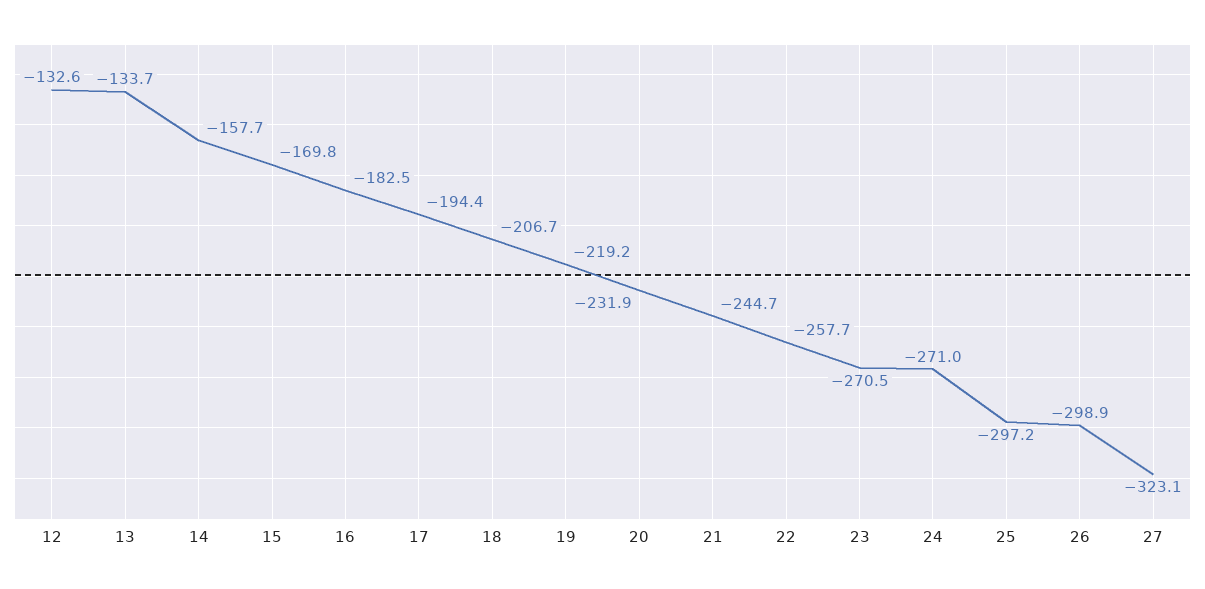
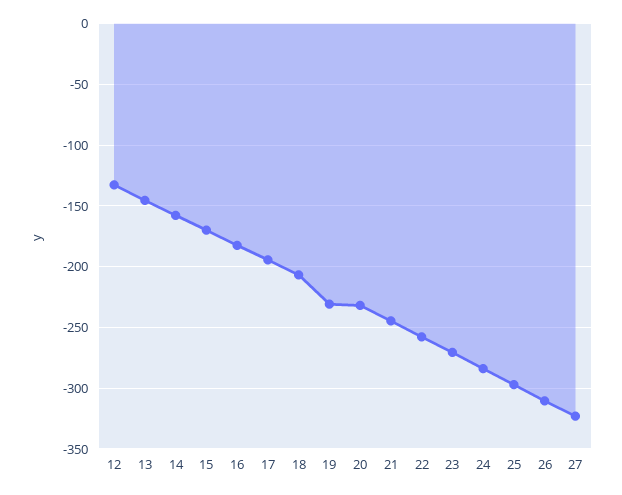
  {
    "12": -132.6,
-   "13": -133.7,
+   "13": -145,
    "14": -157.7,
    "15": -169.8,
    "16": -182.5,
    "17": -194.4,
    "18": -206.7,
-   "19": -219.2,
+   "19": -230,
    "20": -231.9,
    "21": -244.7,
    "22": -257.7,
    "23": -270.5,
-   "24": -271,
+   "24": -285,
    "25": -297.2,
-   "26": -298.9,
+   "26": -310,
    "27": -323.1
  }

